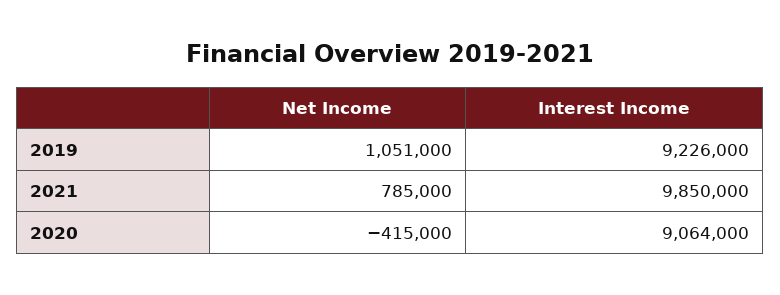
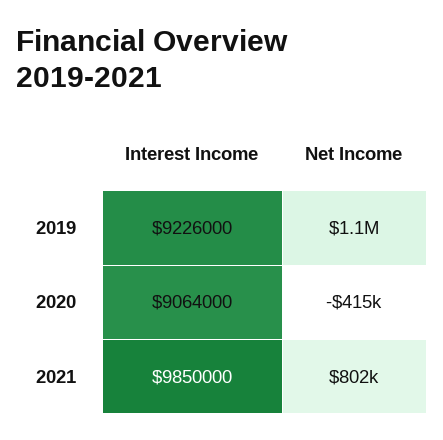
  {
    "Net Income": {
      "2019": 1051000,
-     "2021": 785000,
+     "2021": 802000,
      "2020": -415000
    },
    "Interest Income": {
      "2019": 9226000,
      "2021": 9850000,
      "2020": 9064000
    }
  }

